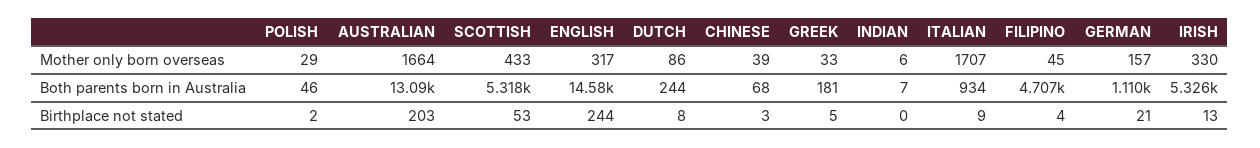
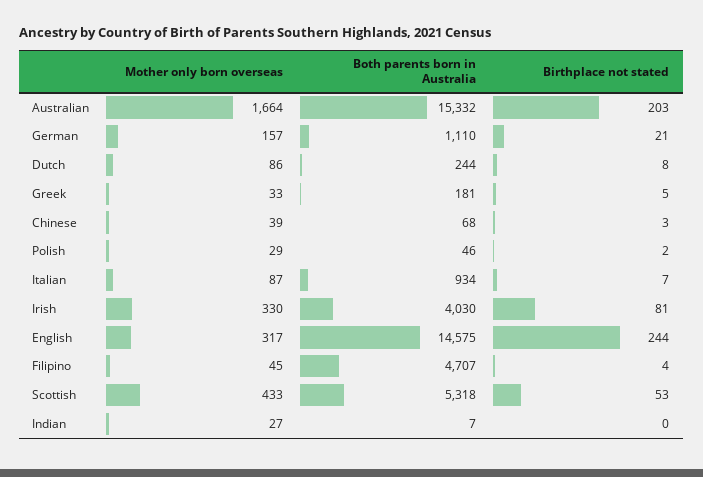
  {
    "POLISH": {
      "Mother only born overseas": 29,
      "Both parents born in Australia": 46,
      "Birthplace not stated": 2
    },
    "AUSTRALIAN": {
      "Mother only born overseas": 1664,
-     "Both parents born in Australia": 13090,
+     "Both parents born in Australia": 15332,
      "Birthplace not stated": 203
    },
    "SCOTTISH": {
      "Mother only born overseas": 433,
      "Both parents born in Australia": 5318,
      "Birthplace not stated": 53
    },
    "ENGLISH": {
      "Mother only born overseas": 317,
      "Both parents born in Australia": 14575,
      "Birthplace not stated": 244
    },
    "DUTCH": {
      "Mother only born overseas": 86,
      "Both parents born in Australia": 244,
      "Birthplace not stated": 8
    },
    "CHINESE": {
      "Mother only born overseas": 39,
      "Both parents born in Australia": 68,
      "Birthplace not stated": 3
    },
    "GREEK": {
      "Mother only born overseas": 33,
      "Both parents born in Australia": 181,
      "Birthplace not stated": 5
    },
    "INDIAN": {
-     "Mother only born overseas": 6,
+     "Mother only born overseas": 27,
      "Both parents born in Australia": 7,
      "Birthplace not stated": 0
    },
    "ITALIAN": {
-     "Mother only born overseas": 1707,
+     "Mother only born overseas": 87,
      "Both parents born in Australia": 934,
-     "Birthplace not stated": 9
+     "Birthplace not stated": 7
    },
    "FILIPINO": {
      "Mother only born overseas": 45,
      "Both parents born in Australia": 4707,
      "Birthplace not stated": 4
    },
    "GERMAN": {
      "Mother only born overseas": 157,
      "Both parents born in Australia": 1110,
      "Birthplace not stated": 21
    },
    "IRISH": {
      "Mother only born overseas": 330,
-     "Both parents born in Australia": 5326,
+     "Both parents born in Australia": 4030,
-     "Birthplace not stated": 13
+     "Birthplace not stated": 81
    }
  }

